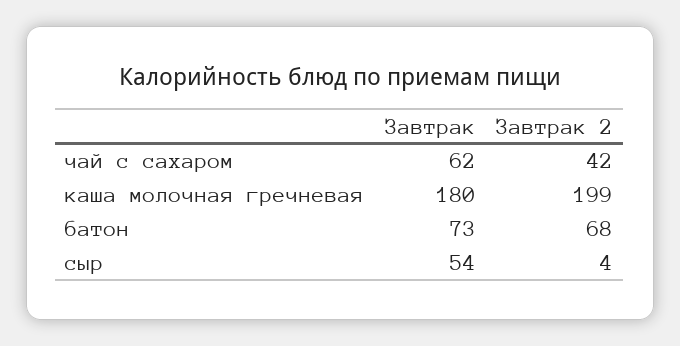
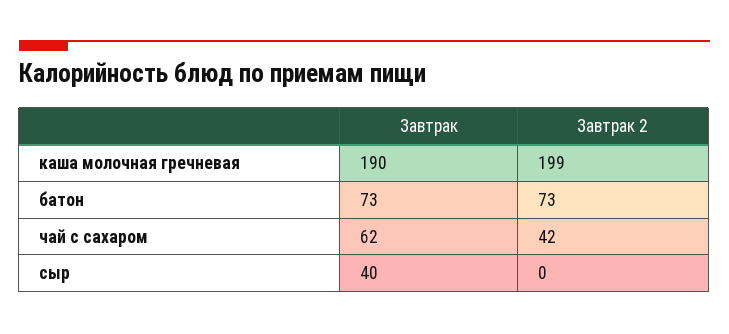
  {
    "Завтрак": {
      "чай с сахаром": 62,
-     "каша молочная гречневая": 180,
+     "каша молочная гречневая": 190,
      "батон": 73,
-     "сыр": 54
+     "сыр": 40
    },
    "Завтрак 2": {
      "чай с сахаром": 42,
      "каша молочная гречневая": 199,
-     "батон": 68,
+     "батон": 73,
-     "сыр": 4
+     "сыр": 0
    }
  }

